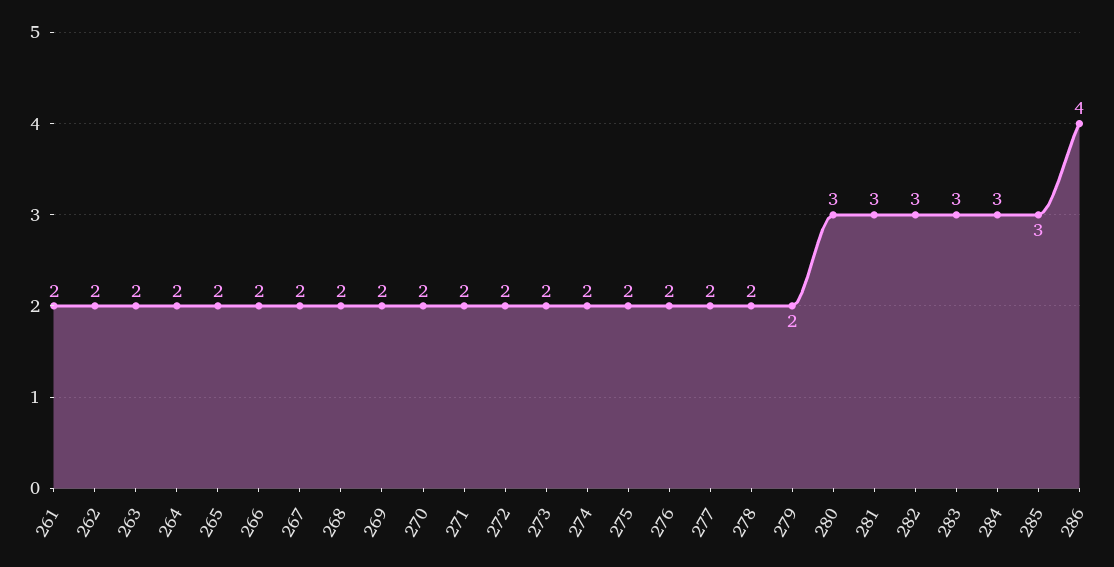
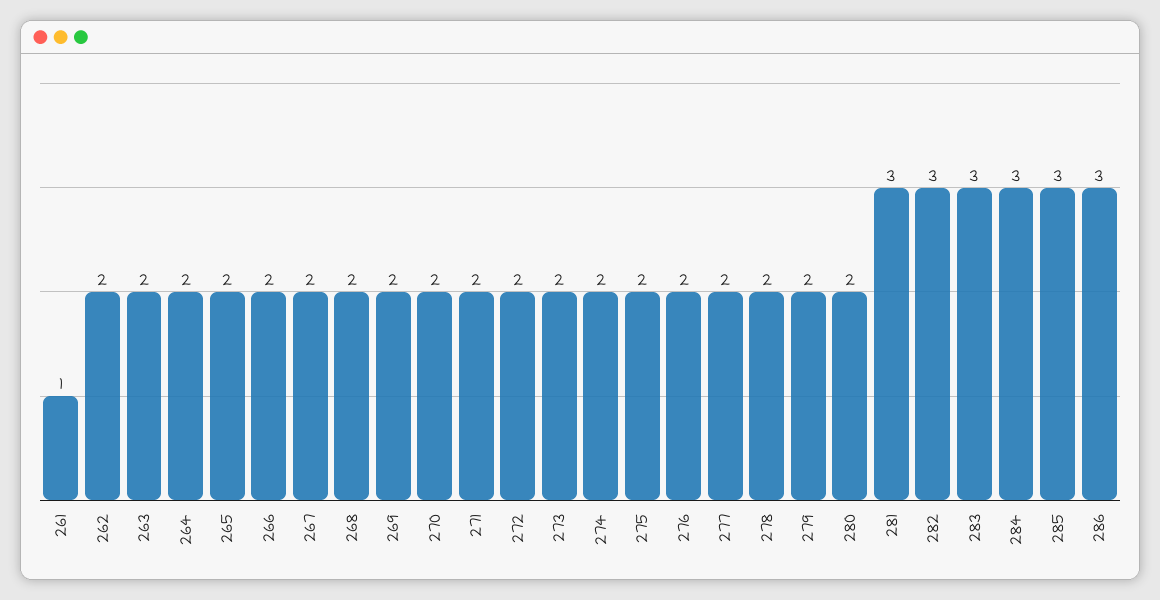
  {
-   "261": 2,
+   "261": 1,
    "262": 2,
    "263": 2,
    "264": 2,
    "265": 2,
    "266": 2,
    "267": 2,
    "268": 2,
    "269": 2,
    "270": 2,
    "271": 2,
    "272": 2,
    "273": 2,
    "274": 2,
    "275": 2,
    "276": 2,
    "277": 2,
    "278": 2,
    "279": 2,
-   "280": 3,
+   "280": 2,
    "281": 3,
    "282": 3,
    "283": 3,
    "284": 3,
    "285": 3,
-   "286": 4
+   "286": 3
  }

